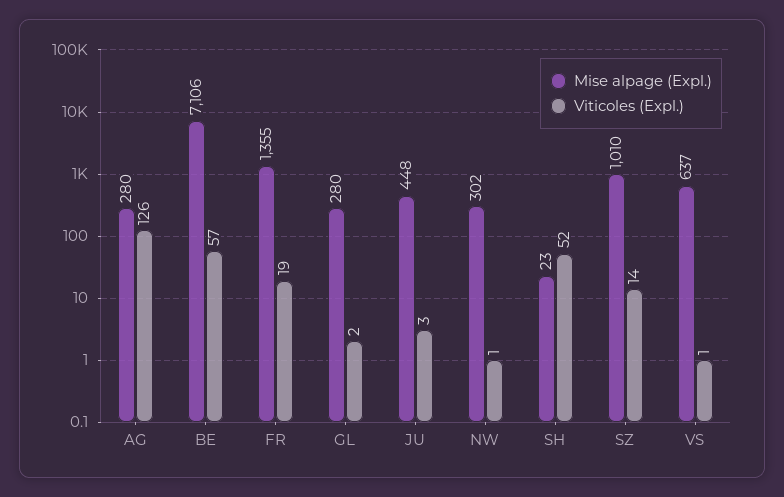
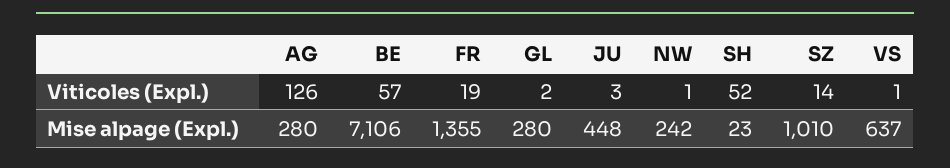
  {
    "Mise alpage (Expl.)": {
      "AG": 280,
      "BE": 7106,
      "FR": 1355,
      "GL": 280,
      "JU": 448,
-     "NW": 302,
+     "NW": 242,
      "SH": 23,
      "SZ": 1010,
      "VS": 637
    },
    "Viticoles (Expl.)": {
      "AG": 126,
      "BE": 57,
      "FR": 19,
      "GL": 2,
      "JU": 3,
      "NW": 1,
      "SH": 52,
      "SZ": 14,
      "VS": 1
    }
  }

